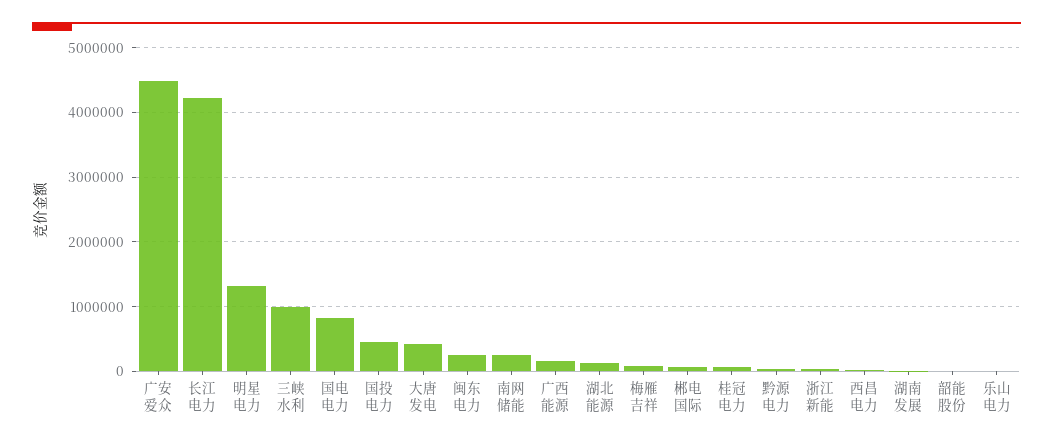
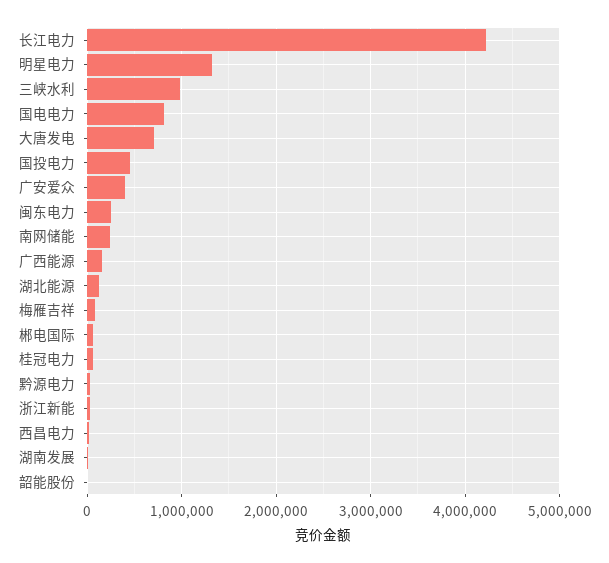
  {
-   "广安爱众": 4500000,
+   "广安爱众": 400000,
    "长江电力": 4200000,
    "明星电力": 1300000,
    "三峡水利": 1000000,
    "国电电力": 800000,
    "国投电力": 400000,
-   "大唐发电": 400000,
+   "大唐发电": 700000,
    "闽东电力": 300000,
    "南网储能": 200000,
    "广西能源": 200000,
    "湖北能源": 100000,
    "梅雁吉祥": 100000,
    "郴电国际": 100000,
    "桂冠电力": 100000,
    "黔源电力": 0,
    "浙江新能": 0,
    "西昌电力": 0,
    "湖南发展": 0,
-   "韶能股份": 0,
+   "韶能股份": 0
-   "乐山电力": 0
  }

